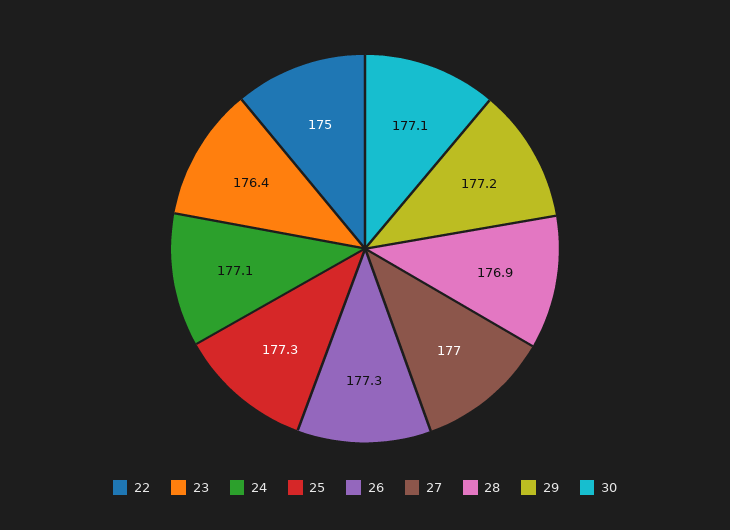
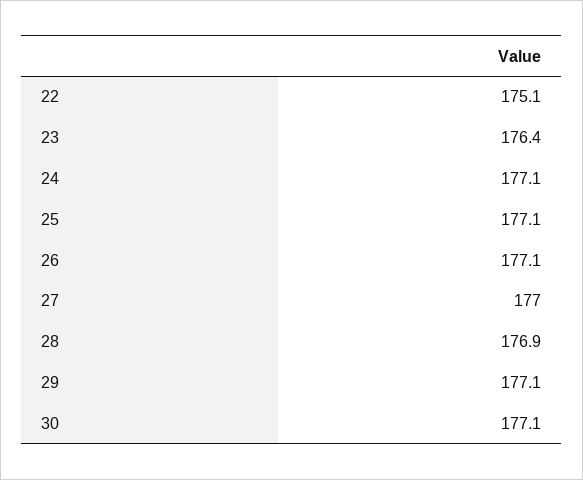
  {
-   "22": 175,
+   "22": 175.1,
    "23": 176.4,
    "24": 177.1,
-   "25": 177.3,
+   "25": 177.1,
-   "26": 177.3,
+   "26": 177.1,
    "27": 177,
    "28": 176.9,
-   "29": 177.2,
+   "29": 177.1,
    "30": 177.1
  }

